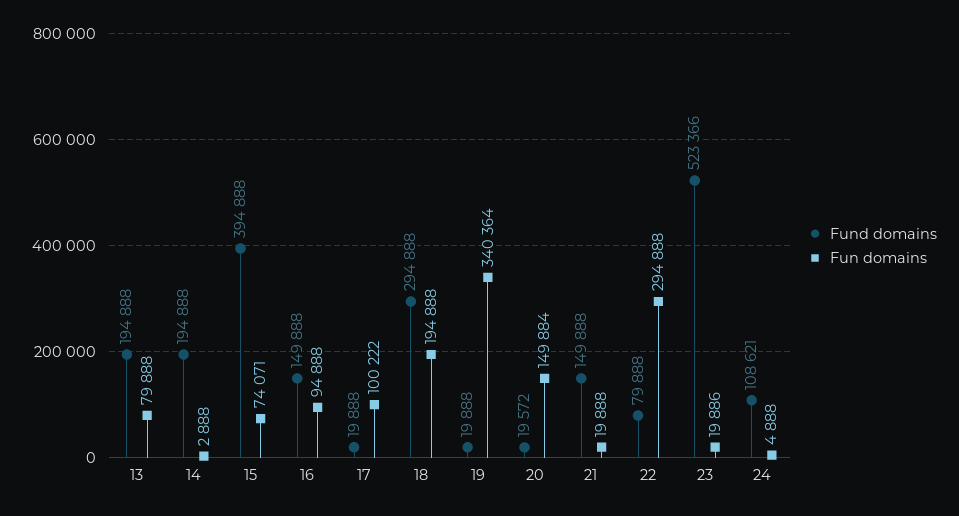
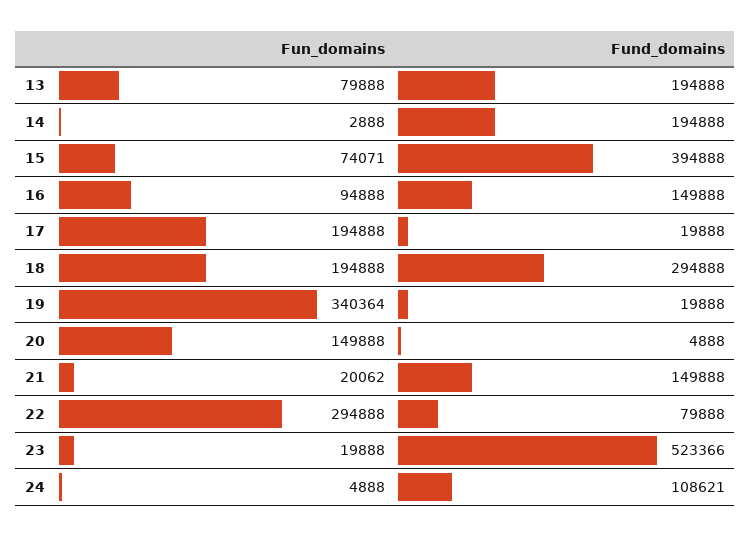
  {
    "Fund domains": {
      "13": 194888,
      "14": 194888,
      "15": 394888,
      "16": 149888,
      "17": 19888,
      "18": 294888,
      "19": 19888,
-     "20": 19572,
+     "20": 4888,
      "21": 149888,
      "22": 79888,
      "23": 523366,
      "24": 108621
    },
    "Fun domains": {
      "13": 79888,
      "14": 2888,
      "15": 74071,
      "16": 94888,
-     "17": 100222,
+     "17": 194888,
      "18": 194888,
      "19": 340364,
-     "20": 149884,
+     "20": 149888,
-     "21": 19888,
+     "21": 20062,
      "22": 294888,
-     "23": 19886,
+     "23": 19888,
      "24": 4888
    }
  }

